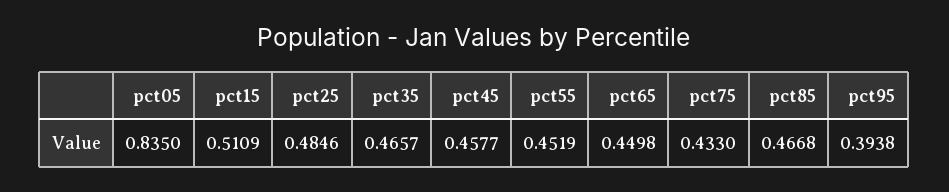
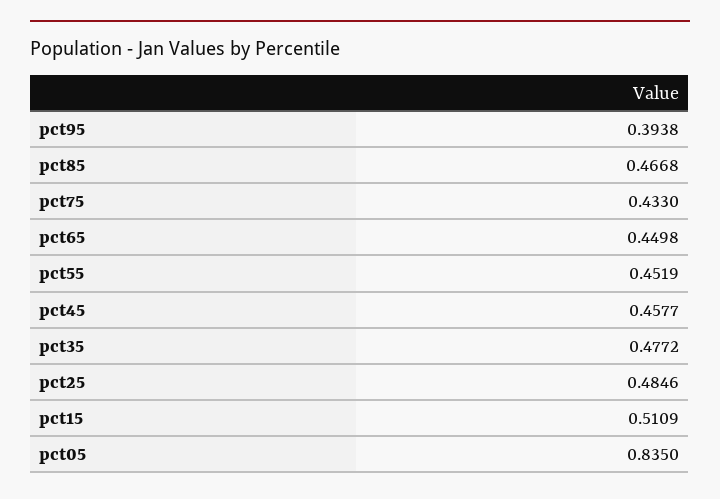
  {
    "pct05": 0.835,
    "pct15": 0.5109,
    "pct25": 0.4846,
-   "pct35": 0.4657,
+   "pct35": 0.4772,
    "pct45": 0.4577,
    "pct55": 0.4519,
    "pct65": 0.4498,
    "pct75": 0.433,
    "pct85": 0.4668,
    "pct95": 0.3938
  }

